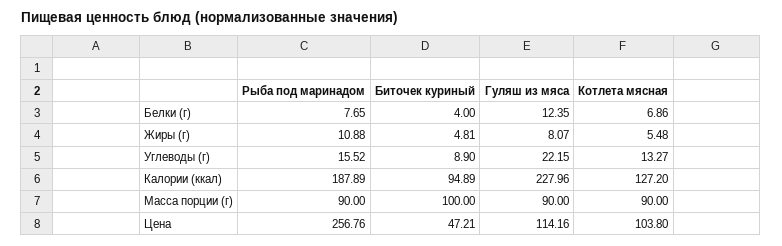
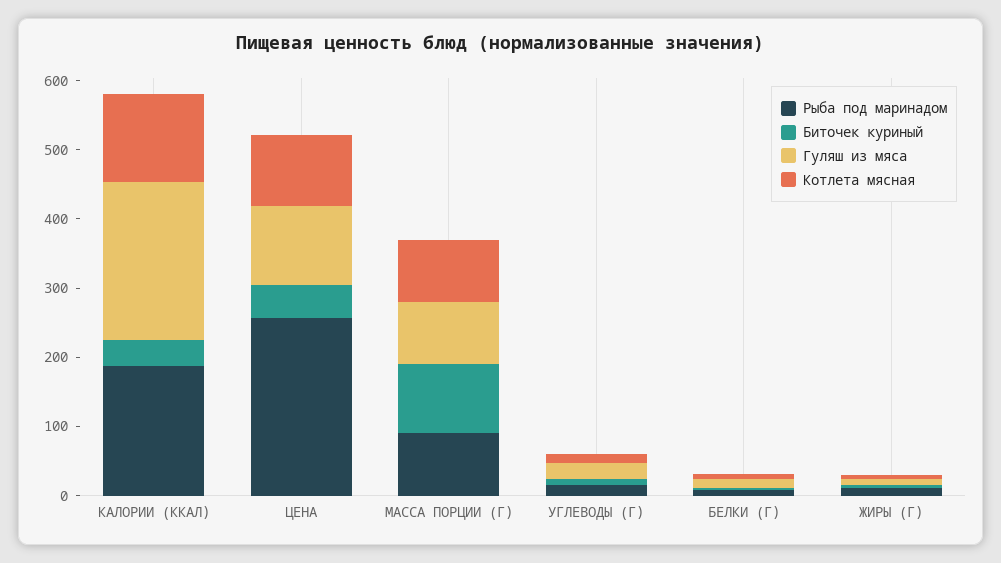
  {
    "Рыба под маринадом": {
      "Белки (г)": 7.65,
      "Жиры (г)": 10.88,
      "Углеводы (г)": 15.52,
      "Калории (ккал)": 187.89,
      "Масса порции (г)": 90,
      "Цена": 256.76
    },
    "Биточек куриный": {
      "Белки (г)": 4,
      "Жиры (г)": 4.81,
      "Углеводы (г)": 8.9,
-     "Калории (ккал)": 94.89,
+     "Калории (ккал)": 40,
      "Масса порции (г)": 100,
      "Цена": 47.21
    },
    "Гуляш из мяса": {
      "Белки (г)": 12.35,
      "Жиры (г)": 8.07,
      "Углеводы (г)": 22.15,
      "Калории (ккал)": 227.96,
      "Масса порции (г)": 90,
      "Цена": 114.16
    },
    "Котлета мясная": {
      "Белки (г)": 6.86,
      "Жиры (г)": 5.48,
      "Углеводы (г)": 13.27,
      "Калории (ккал)": 127.2,
      "Масса порции (г)": 90,
      "Цена": 103.8
    }
  }

